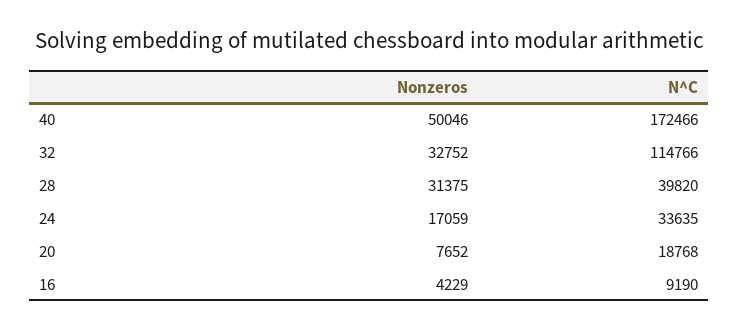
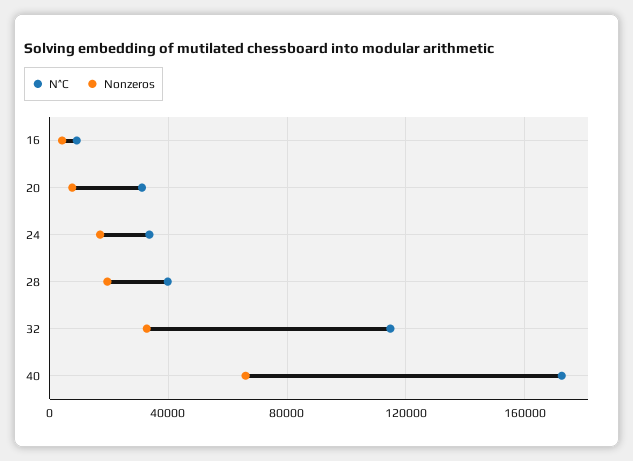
  {
    "Nonzeros": {
-     "40": 50046,
+     "40": 65000,
      "32": 32752,
-     "28": 31375,
+     "28": 20000,
      "24": 17059,
      "20": 7652,
      "16": 4229
    },
    "N^C": {
      "40": 172466,
      "32": 114766,
      "28": 39820,
      "24": 33635,
-     "20": 18768,
+     "20": 30000,
      "16": 9190
    }
  }

